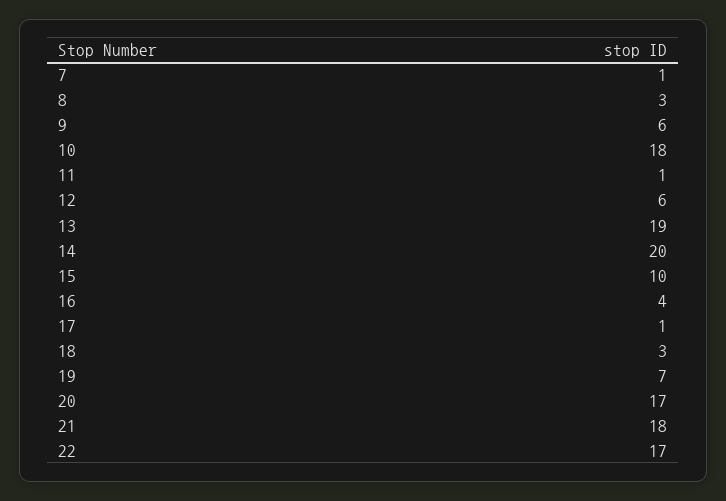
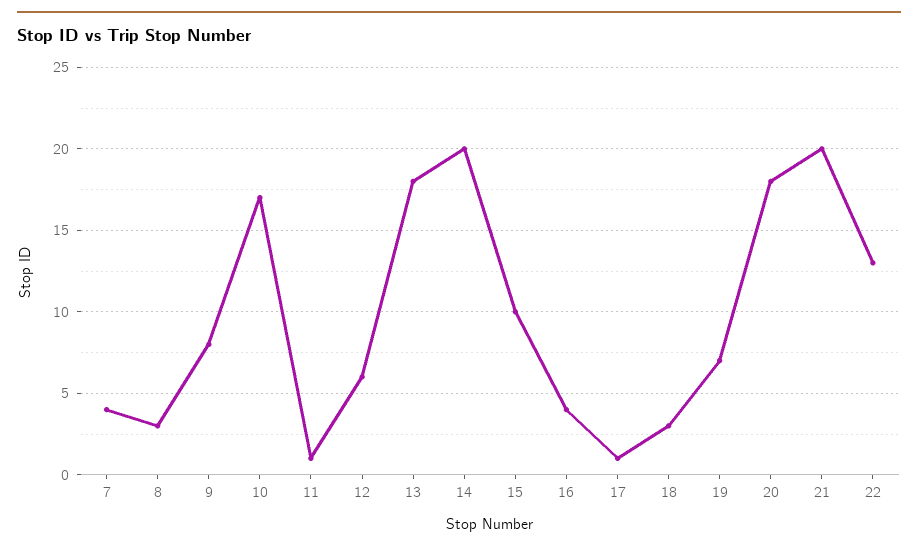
  {
-   "7": 1,
+   "7": 4,
    "8": 3,
-   "9": 6,
+   "9": 8,
-   "10": 18,
+   "10": 17,
    "11": 1,
    "12": 6,
-   "13": 19,
+   "13": 18,
    "14": 20,
    "15": 10,
    "16": 4,
    "17": 1,
    "18": 3,
    "19": 7,
-   "20": 17,
+   "20": 18,
-   "21": 18,
+   "21": 20,
-   "22": 17
+   "22": 13
  }

